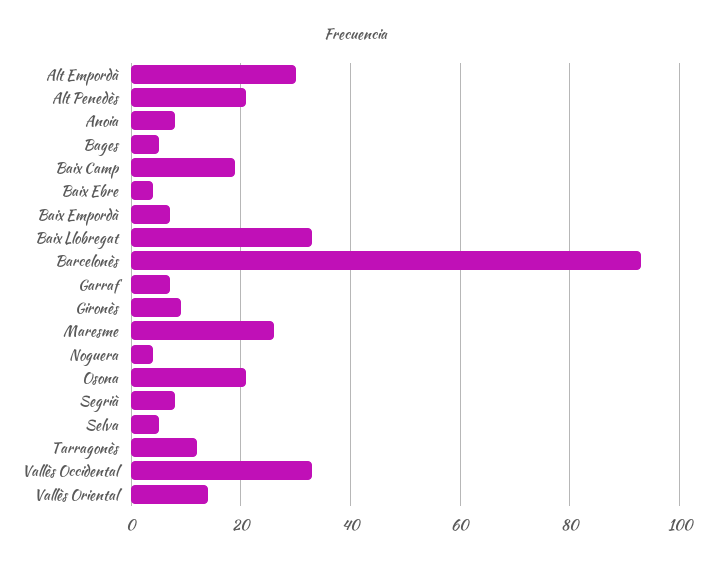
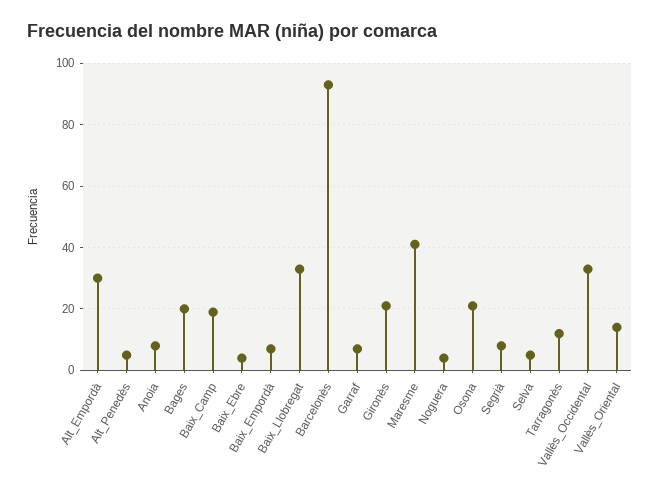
  {
    "Alt Empordà": 30,
-   "Alt Penedès": 20,
+   "Alt Penedès": 5,
    "Anoia": 10,
-   "Bages": 5,
+   "Bages": 20,
    "Baix Camp": 20,
    "Baix Ebre": 5,
    "Baix Empordà": 5,
    "Baix Llobregat": 35,
    "Barcelonès": 95,
    "Garraf": 5,
-   "Gironès": 10,
+   "Gironès": 20,
-   "Maresme": 25,
+   "Maresme": 40,
    "Noguera": 5,
    "Osona": 20,
    "Segrià": 10,
    "Selva": 5,
    "Tarragonès": 10,
    "Vallès Occidental": 35,
    "Vallès Oriental": 15
  }

